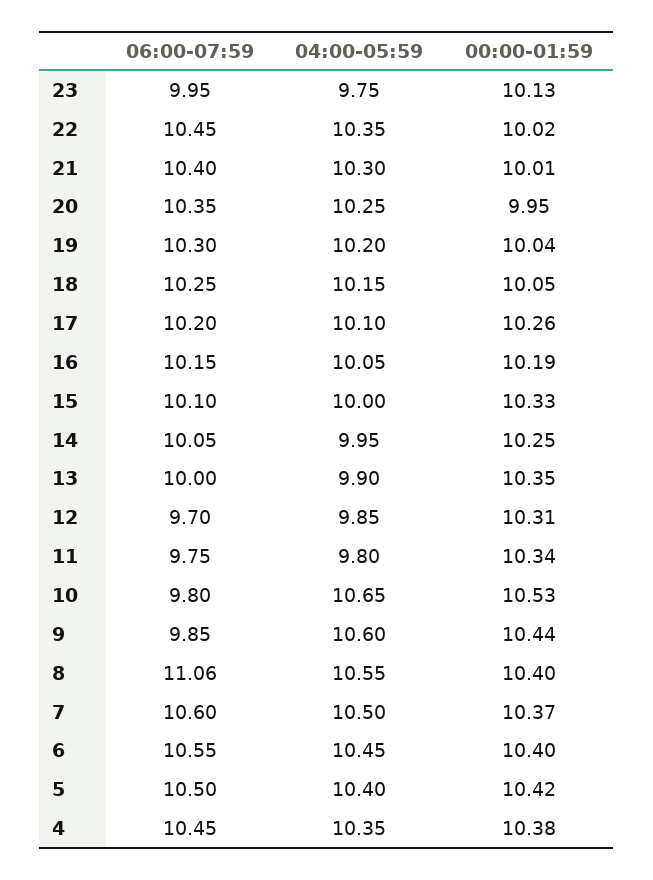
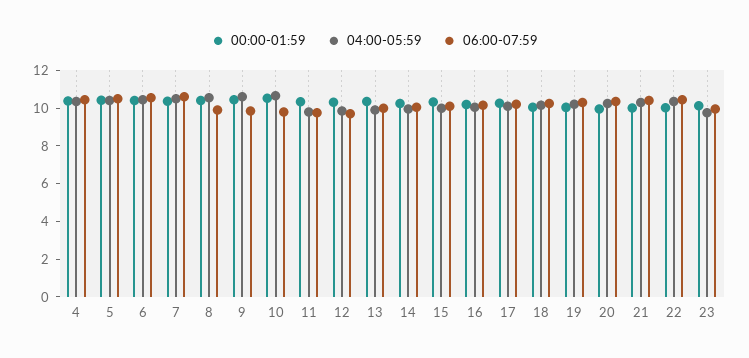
  {
    "06:00-07:59": {
      "23": 9.95,
      "22": 10.45,
      "21": 10.4,
      "20": 10.35,
      "19": 10.3,
      "18": 10.25,
      "17": 10.2,
      "16": 10.15,
      "15": 10.1,
      "14": 10.05,
      "13": 10,
      "12": 9.7,
      "11": 9.75,
      "10": 9.8,
      "9": 9.85,
-     "8": 11.06,
+     "8": 10,
      "7": 10.6,
      "6": 10.55,
      "5": 10.5,
      "4": 10.45
    },
    "04:00-05:59": {
      "23": 9.75,
      "22": 10.35,
      "21": 10.3,
      "20": 10.25,
      "19": 10.2,
      "18": 10.15,
      "17": 10.1,
      "16": 10.05,
      "15": 10,
      "14": 9.95,
      "13": 9.9,
      "12": 9.85,
      "11": 9.8,
      "10": 10.65,
      "9": 10.6,
      "8": 10.55,
      "7": 10.5,
      "6": 10.45,
      "5": 10.4,
      "4": 10.35
    },
    "00:00-01:59": {
      "23": 10.13,
      "22": 10.02,
      "21": 10.01,
      "20": 9.95,
      "19": 10.04,
      "18": 10.05,
      "17": 10.26,
      "16": 10.19,
      "15": 10.33,
      "14": 10.25,
      "13": 10.35,
      "12": 10.31,
      "11": 10.34,
      "10": 10.53,
      "9": 10.44,
      "8": 10.4,
      "7": 10.37,
      "6": 10.4,
      "5": 10.42,
      "4": 10.38
    }
  }

